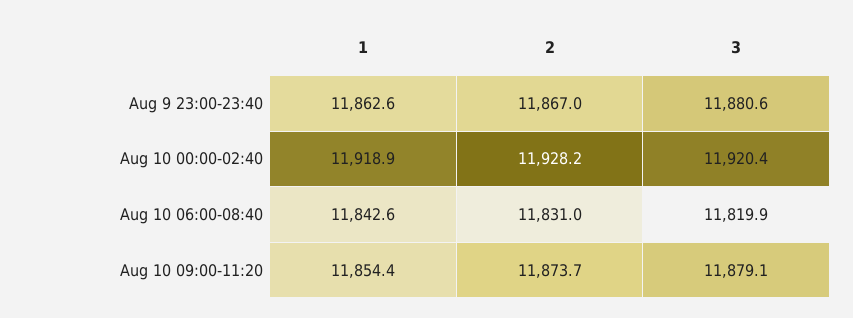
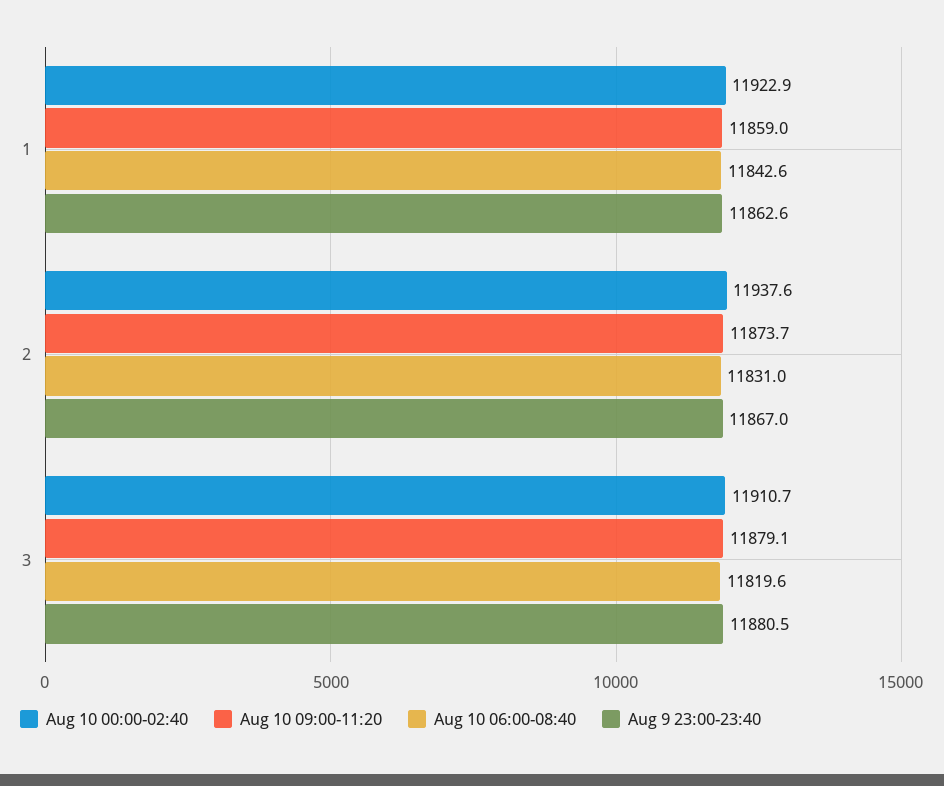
  {
    "Aug 9 23:00-23:40": {
      "1": 11862.6,
      "2": 11867,
-     "3": 11880.6
+     "3": 11880.5
    },
    "Aug 10 00:00-02:40": {
-     "1": 11918.9,
+     "1": 11922.9,
-     "2": 11928.2,
+     "2": 11937.6,
-     "3": 11920.4
+     "3": 11910.7
    },
    "Aug 10 06:00-08:40": {
      "1": 11842.6,
      "2": 11831,
-     "3": 11819.9
+     "3": 11819.6
    },
    "Aug 10 09:00-11:20": {
-     "1": 11854.4,
+     "1": 11859,
      "2": 11873.7,
      "3": 11879.1
    }
  }

